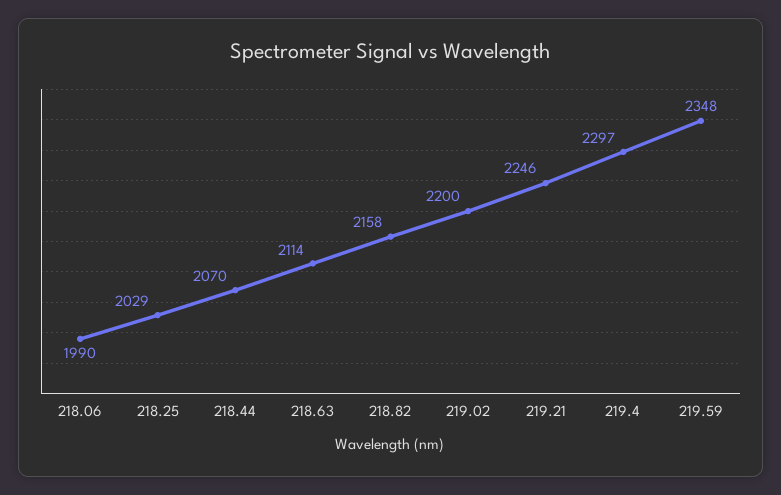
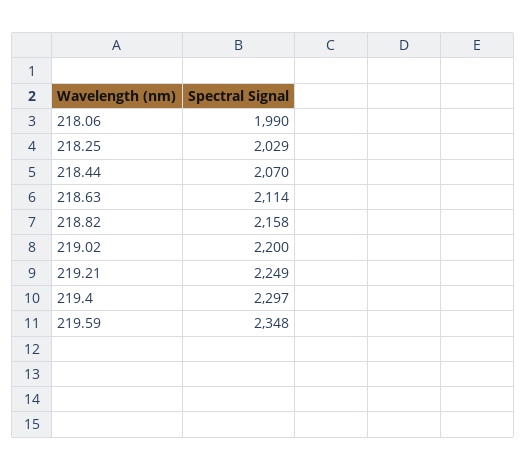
  {
    "218.06": 1990,
    "218.25": 2029,
    "218.44": 2070,
    "218.63": 2114,
    "218.82": 2158,
    "219.02": 2200,
-   "219.21": 2246,
+   "219.21": 2249,
    "219.4": 2297,
    "219.59": 2348
  }

